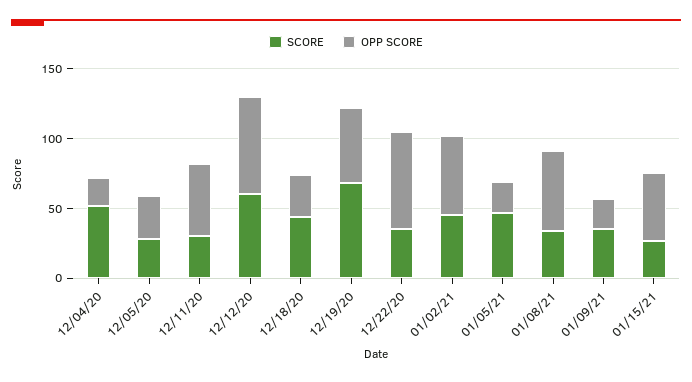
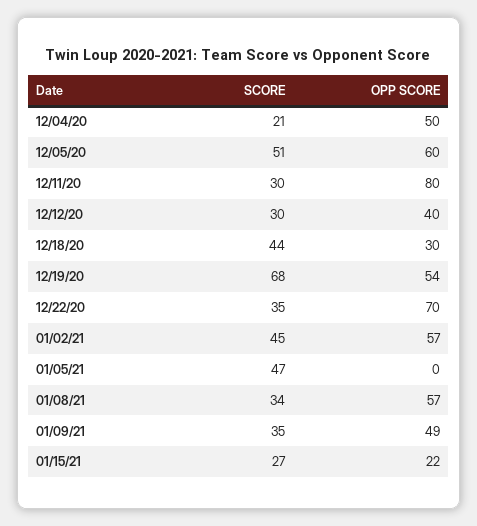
  {
    "SCORE": {
-     "12/04/20": 50,
+     "12/04/20": 21,
-     "12/05/20": 30,
+     "12/05/20": 51,
      "12/11/20": 30,
-     "12/12/20": 60,
+     "12/12/20": 30,
      "12/18/20": 44,
      "12/19/20": 68,
      "12/22/20": 35,
      "01/02/21": 45,
      "01/05/21": 47,
      "01/08/21": 34,
      "01/09/21": 35,
      "01/15/21": 27
    },
    "OPP SCORE": {
-     "12/04/20": 20,
+     "12/04/20": 50,
-     "12/05/20": 30,
+     "12/05/20": 60,
-     "12/11/20": 50,
+     "12/11/20": 80,
-     "12/12/20": 70,
+     "12/12/20": 40,
      "12/18/20": 30,
      "12/19/20": 54,
      "12/22/20": 70,
      "01/02/21": 57,
-     "01/05/21": 20,
+     "01/05/21": 0,
      "01/08/21": 57,
-     "01/09/21": 20,
+     "01/09/21": 49,
-     "01/15/21": 50
+     "01/15/21": 22
    }
  }

